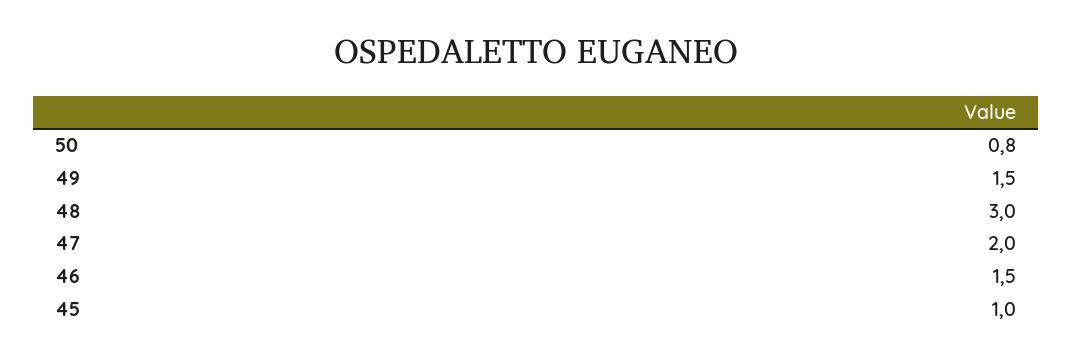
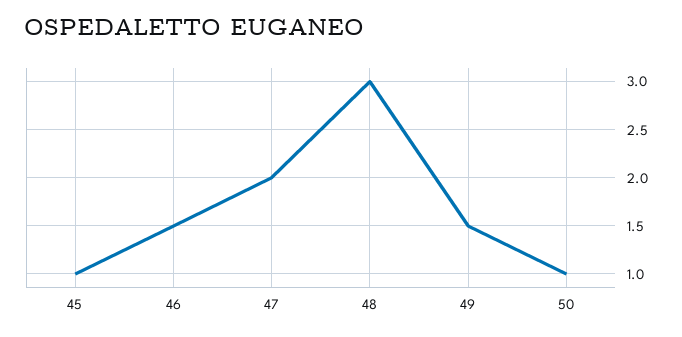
  {
-   "50": 0.8,
+   "50": 1,
    "49": 1.5,
    "48": 3,
    "47": 2,
    "46": 1.5,
    "45": 1
  }

